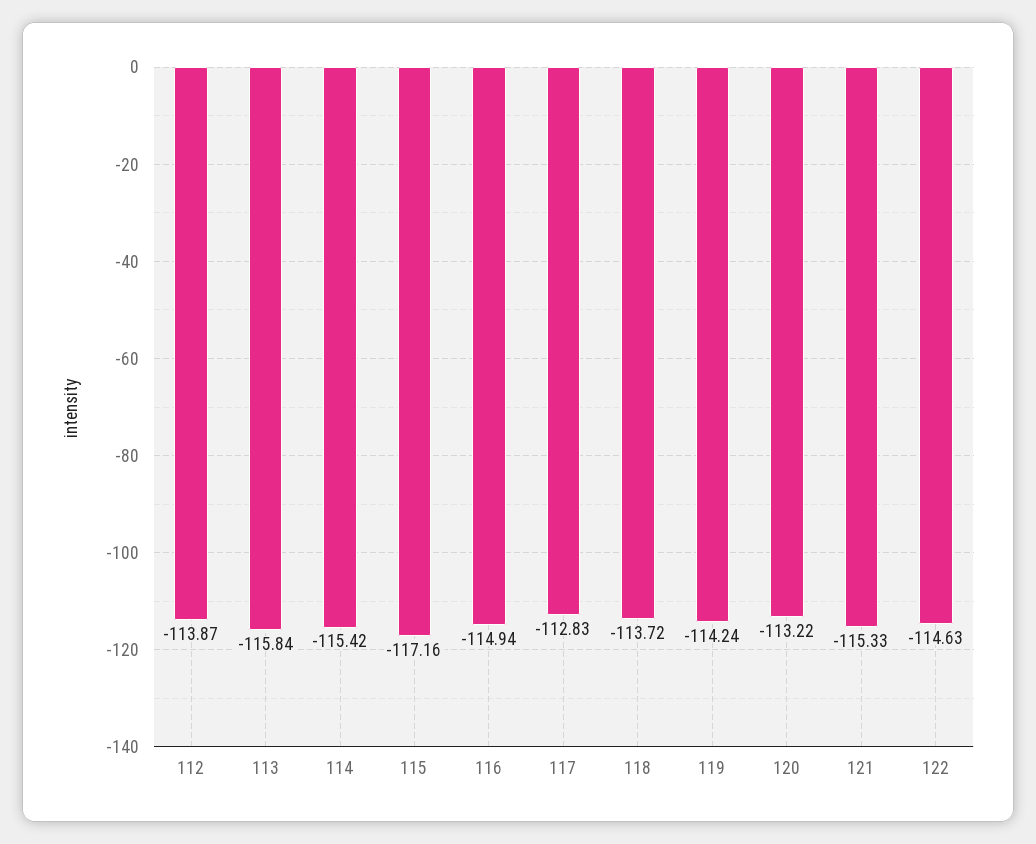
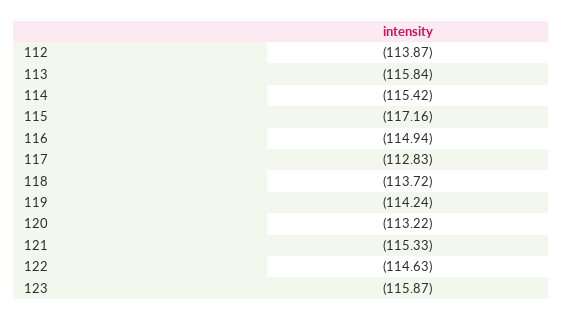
  {
    "112": -113.87,
    "113": -115.84,
    "114": -115.42,
    "115": -117.16,
    "116": -114.94,
    "117": -112.83,
    "118": -113.72,
    "119": -114.24,
    "120": -113.22,
    "121": -115.33,
-   "122": -114.63
+   "122": -114.63,
+   "123": -115.87
  }

